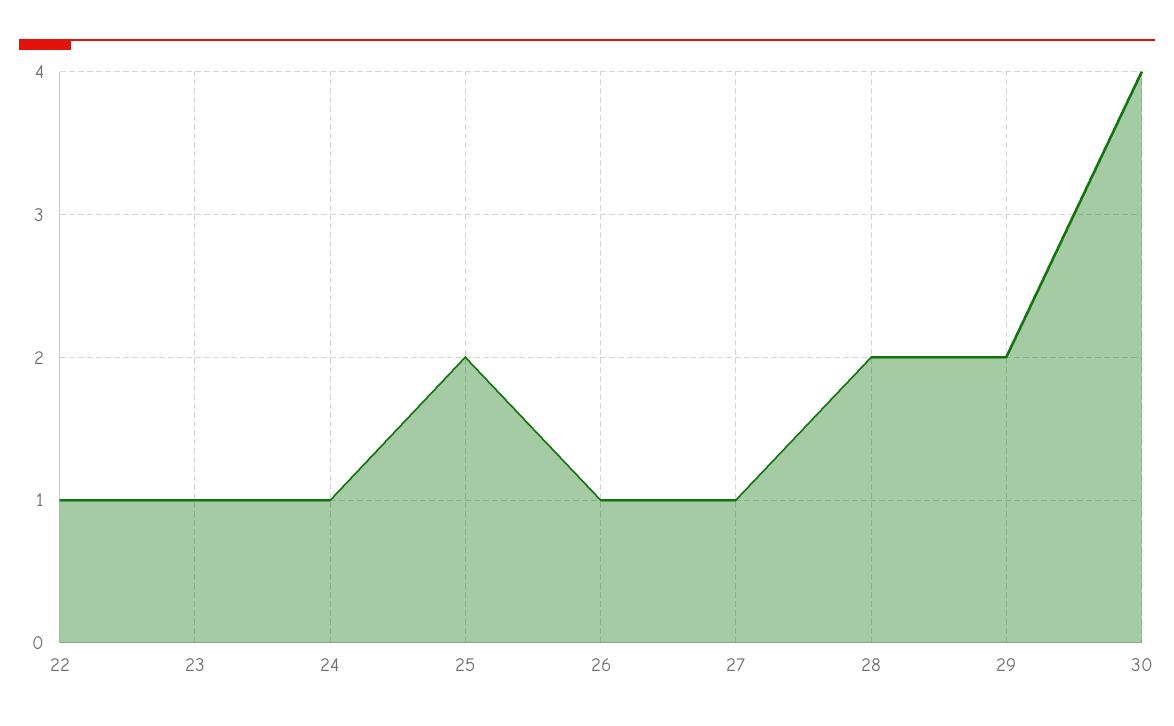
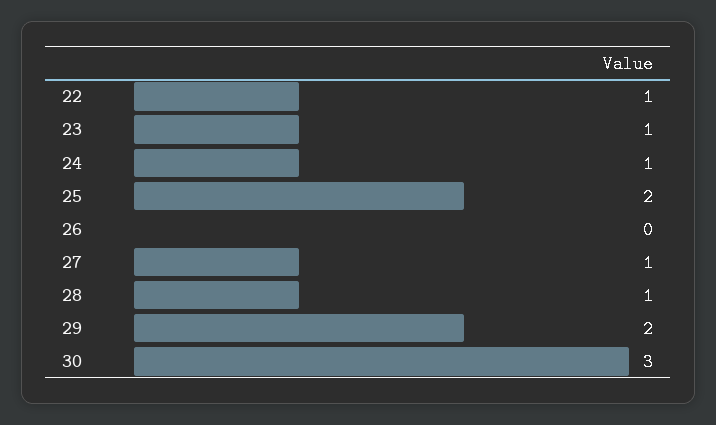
  {
    "22": 1,
    "23": 1,
    "24": 1,
    "25": 2,
-   "26": 1,
+   "26": 0,
    "27": 1,
-   "28": 2,
+   "28": 1,
    "29": 2,
-   "30": 4
+   "30": 3
  }

